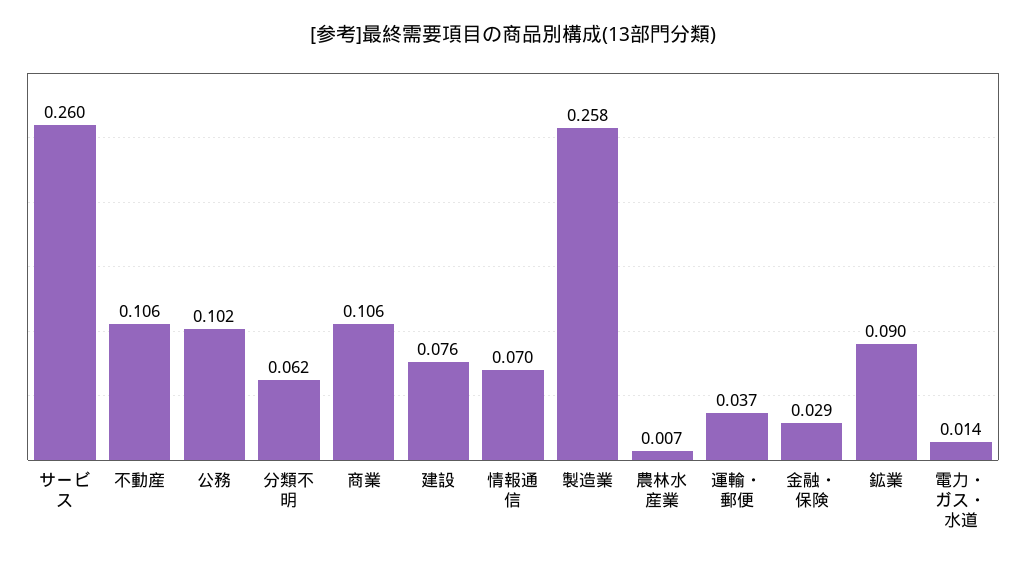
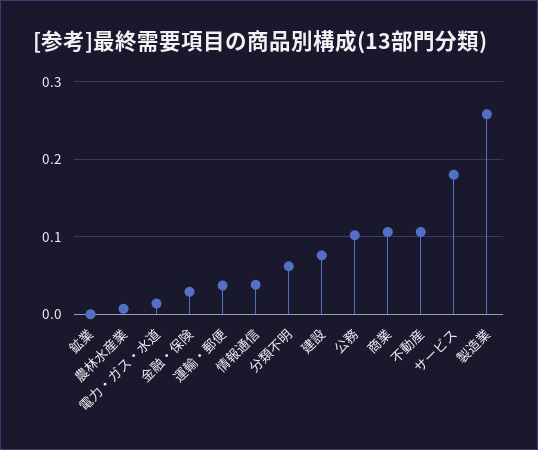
  {
-   "サービス": 0.26,
+   "サービス": 0.18,
    "不動産": 0.106,
    "公務": 0.102,
    "分類不明": 0.062,
    "商業": 0.106,
    "建設": 0.076,
-   "情報通信": 0.07,
+   "情報通信": 0.04,
    "製造業": 0.258,
    "農林水産業": 0.007,
    "運輸・郵便": 0.037,
    "金融・保険": 0.029,
-   "鉱業": 0.09,
+   "鉱業": 0,
    "電力・ガス・水道": 0.014
  }

